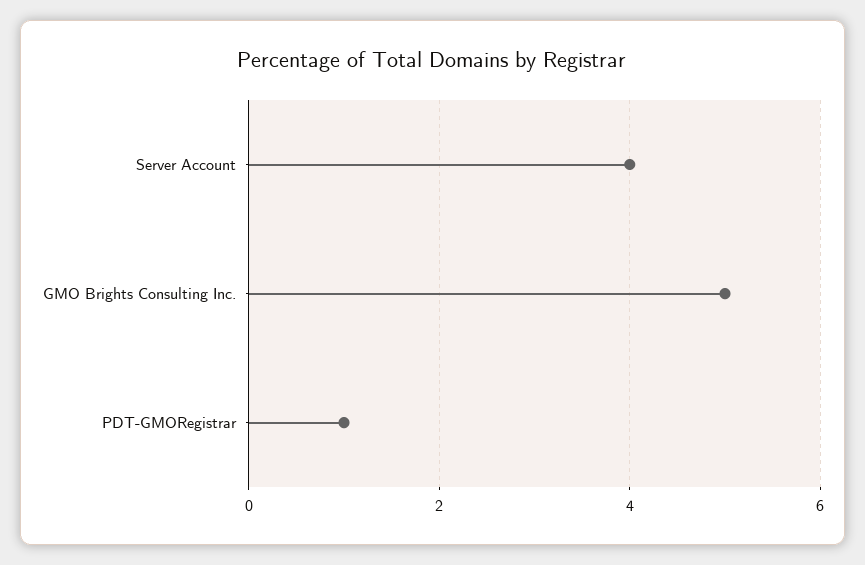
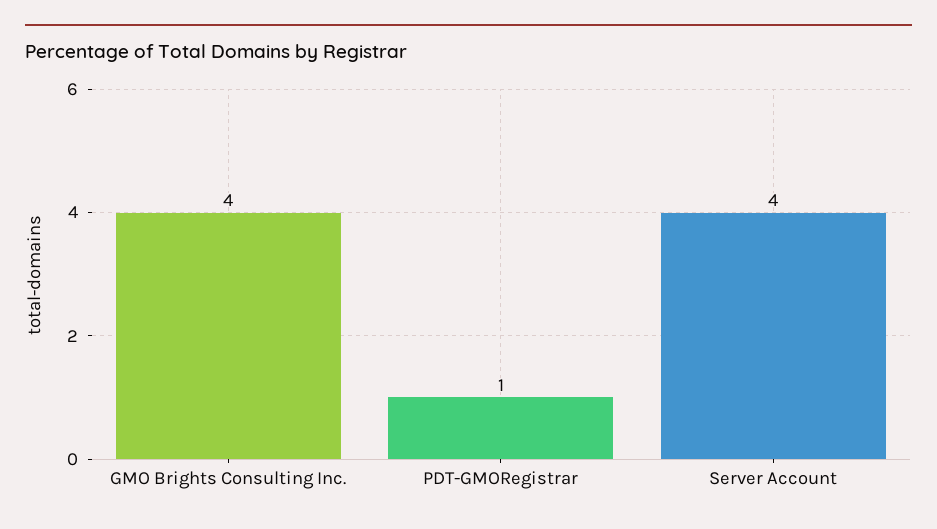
  {
    "Server Account": 4,
-   "GMO Brights Consulting Inc.": 5,
+   "GMO Brights Consulting Inc.": 4,
    "PDT-GMORegistrar": 1
  }

